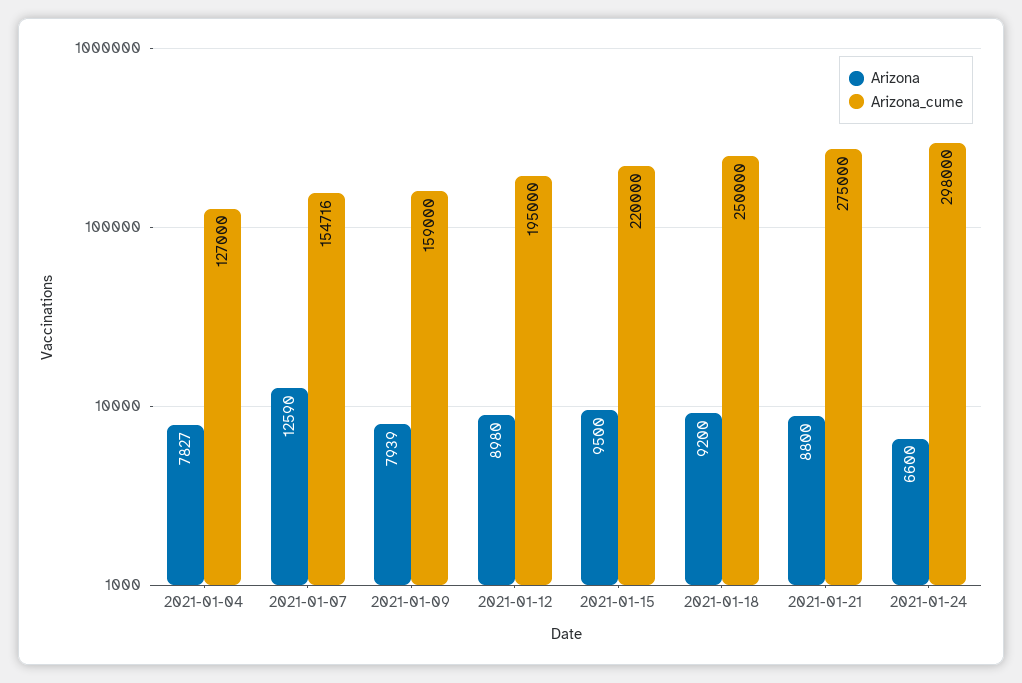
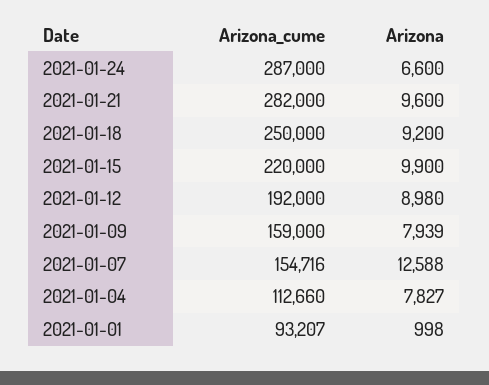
  {
    "Arizona": {
      "2021-01-04": 7827,
-     "2021-01-07": 12590,
+     "2021-01-07": 12588,
      "2021-01-09": 7939,
      "2021-01-12": 8980,
-     "2021-01-15": 9500,
+     "2021-01-15": 9900,
      "2021-01-18": 9200,
-     "2021-01-21": 8800,
+     "2021-01-21": 9600,
-     "2021-01-24": 6600
+     "2021-01-24": 6600,
+     "2021-01-01": 998
    },
    "Arizona_cume": {
-     "2021-01-04": 127000,
+     "2021-01-04": 112660,
      "2021-01-07": 154716,
      "2021-01-09": 159000,
-     "2021-01-12": 195000,
+     "2021-01-12": 192000,
      "2021-01-15": 220000,
      "2021-01-18": 250000,
-     "2021-01-21": 275000,
+     "2021-01-21": 282000,
-     "2021-01-24": 298000
+     "2021-01-24": 287000,
+     "2021-01-01": 93207
    }
  }

